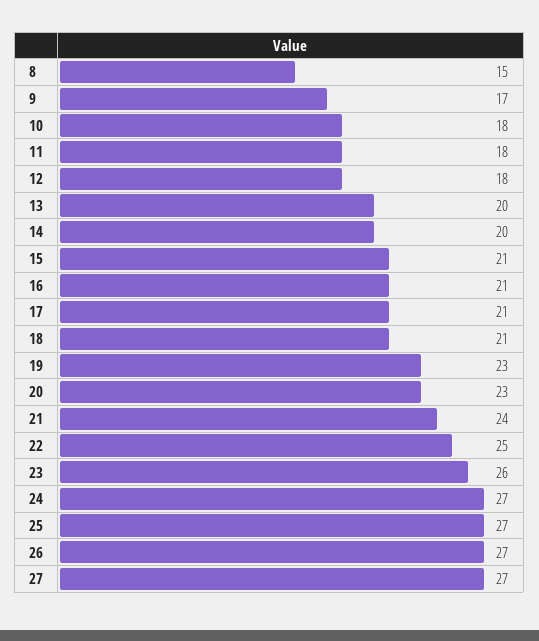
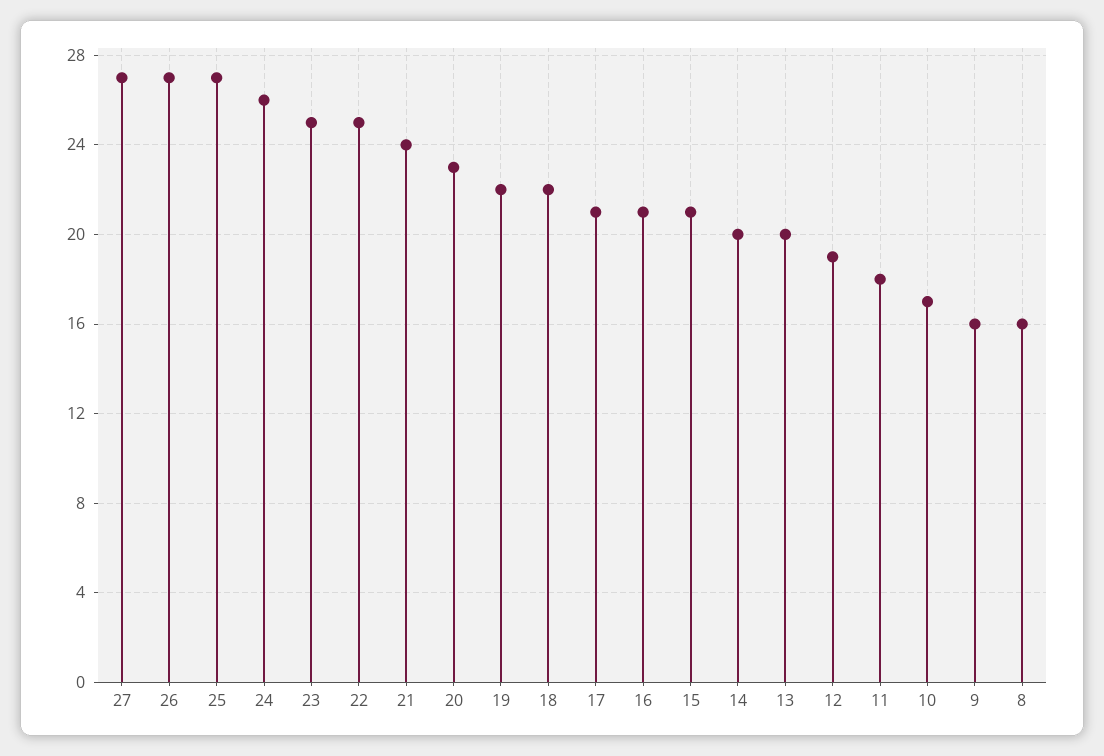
  {
-   "8": 15,
+   "8": 16,
-   "9": 17,
+   "9": 16,
-   "10": 18,
+   "10": 17,
    "11": 18,
-   "12": 18,
+   "12": 19,
    "13": 20,
    "14": 20,
    "15": 21,
    "16": 21,
    "17": 21,
-   "18": 21,
+   "18": 22,
-   "19": 23,
+   "19": 22,
    "20": 23,
    "21": 24,
    "22": 25,
-   "23": 26,
+   "23": 25,
-   "24": 27,
+   "24": 26,
    "25": 27,
    "26": 27,
    "27": 27
  }

